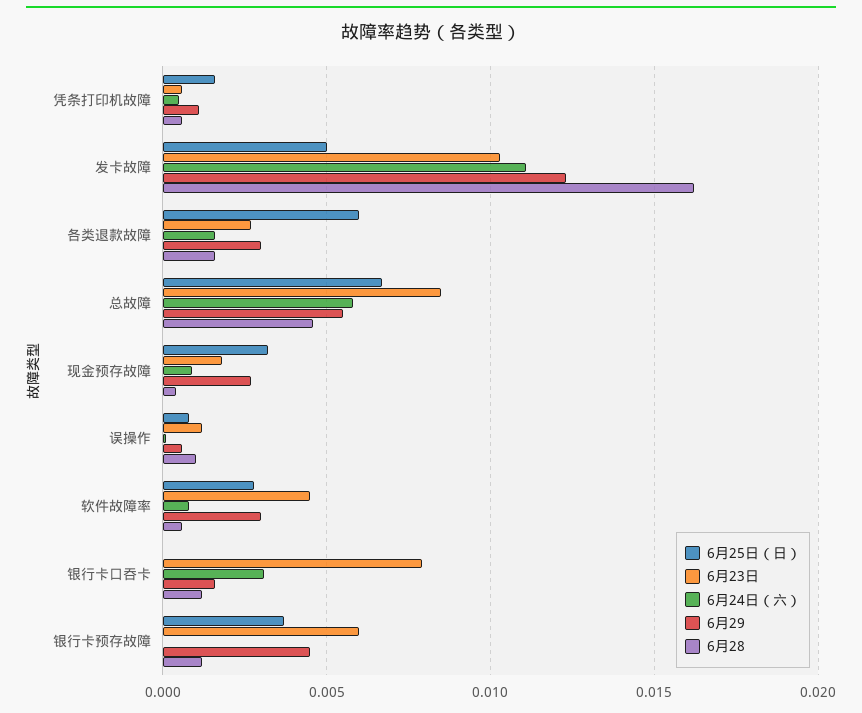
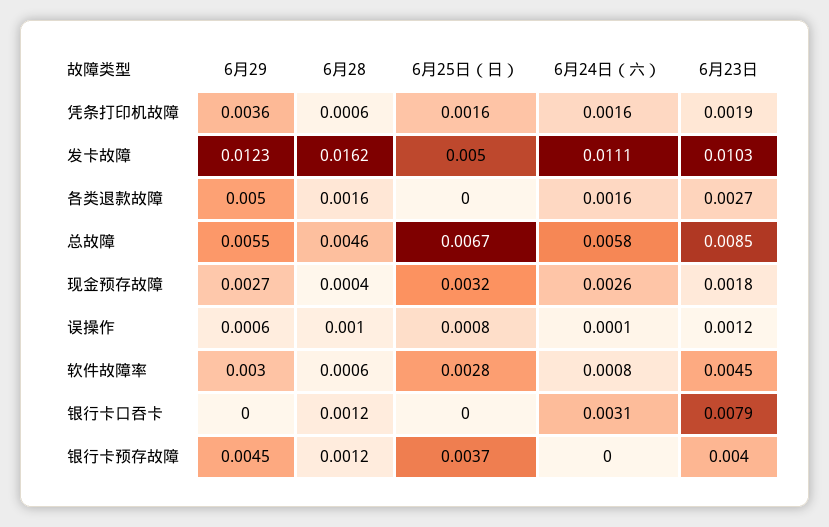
  {
    "6月25日（日）": {
      "凭条打印机故障": 0.0016,
      "发卡故障": 0.005,
-     "各类退款故障": 0.006,
+     "各类退款故障": 0,
      "总故障": 0.0067,
      "现金预存故障": 0.0032,
      "误操作": 0.0008,
      "软件故障率": 0.0028,
      "银行卡口吞卡": 0,
      "银行卡预存故障": 0.0037
    },
    "6月23日": {
-     "凭条打印机故障": 0.0005,
+     "凭条打印机故障": 0.0019,
      "发卡故障": 0.0103,
      "各类退款故障": 0.0027,
      "总故障": 0.0085,
      "现金预存故障": 0.0018,
      "误操作": 0.0012,
      "软件故障率": 0.0045,
      "银行卡口吞卡": 0.0079,
-     "银行卡预存故障": 0.006
+     "银行卡预存故障": 0.004
    },
    "6月24日（六）": {
-     "凭条打印机故障": 0.0005,
+     "凭条打印机故障": 0.0016,
      "发卡故障": 0.0111,
      "各类退款故障": 0.0016,
      "总故障": 0.0058,
-     "现金预存故障": 0.001,
+     "现金预存故障": 0.0026,
      "误操作": 0.0001,
      "软件故障率": 0.0008,
      "银行卡口吞卡": 0.0031,
      "银行卡预存故障": 0
    },
    "6月29": {
-     "凭条打印机故障": 0.001,
+     "凭条打印机故障": 0.0036,
      "发卡故障": 0.0123,
-     "各类退款故障": 0.003,
+     "各类退款故障": 0.005,
      "总故障": 0.0055,
      "现金预存故障": 0.0027,
      "误操作": 0.0006,
      "软件故障率": 0.003,
-     "银行卡口吞卡": 0.0015,
+     "银行卡口吞卡": 0,
      "银行卡预存故障": 0.0045
    },
    "6月28": {
      "凭条打印机故障": 0.0006,
      "发卡故障": 0.0162,
      "各类退款故障": 0.0016,
      "总故障": 0.0046,
      "现金预存故障": 0.0004,
      "误操作": 0.001,
      "软件故障率": 0.0006,
      "银行卡口吞卡": 0.0012,
      "银行卡预存故障": 0.0012
    }
  }

